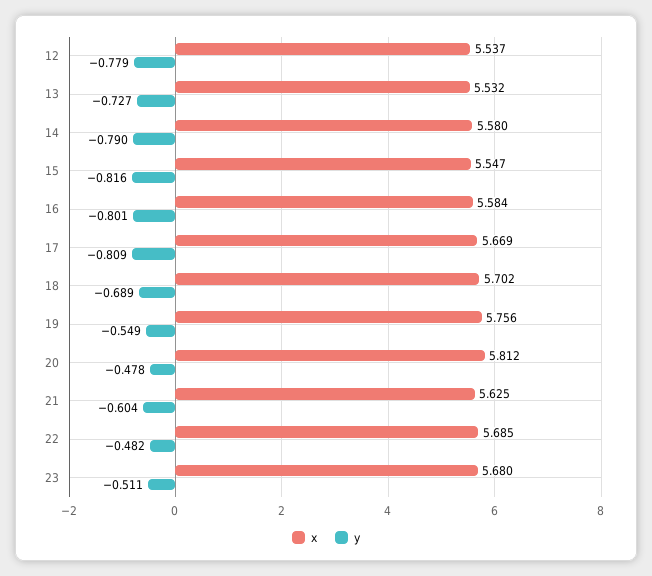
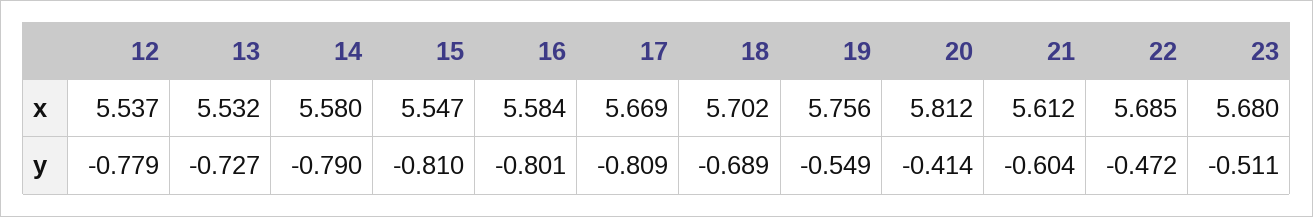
  {
    "x": {
      "12": 5.537,
      "13": 5.532,
      "14": 5.58,
      "15": 5.547,
      "16": 5.584,
      "17": 5.669,
      "18": 5.702,
      "19": 5.756,
      "20": 5.812,
-     "21": 5.625,
+     "21": 5.612,
      "22": 5.685,
      "23": 5.68
    },
    "y": {
      "12": -0.779,
      "13": -0.727,
      "14": -0.79,
-     "15": -0.816,
+     "15": -0.81,
      "16": -0.801,
      "17": -0.809,
      "18": -0.689,
      "19": -0.549,
-     "20": -0.478,
+     "20": -0.414,
      "21": -0.604,
-     "22": -0.482,
+     "22": -0.472,
      "23": -0.511
    }
  }

